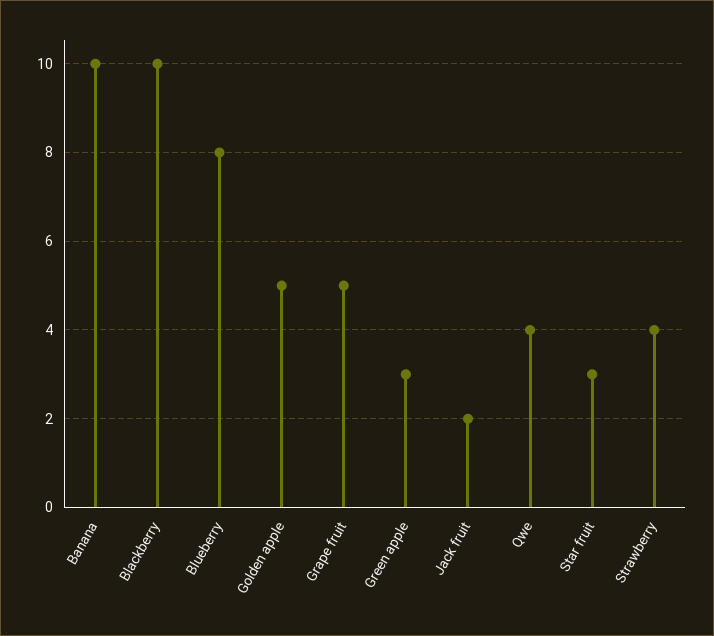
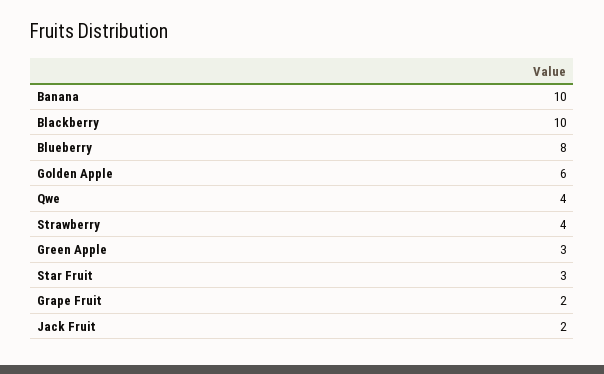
  {
    "Banana": 10,
    "Blackberry": 10,
    "Blueberry": 8,
-   "Golden apple": 5,
+   "Golden apple": 6,
-   "Grape fruit": 5,
+   "Grape fruit": 2,
    "Green apple": 3,
    "Jack fruit": 2,
    "Qwe": 4,
    "Star fruit": 3,
    "Strawberry": 4
  }

